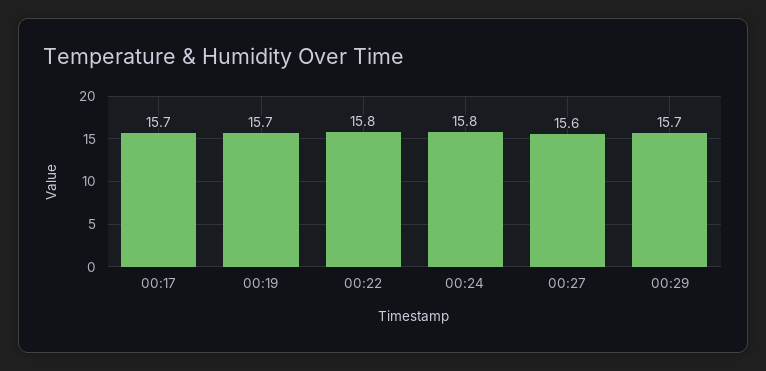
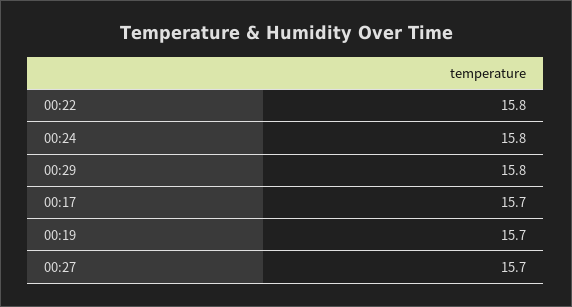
  {
    "00:17": 15.7,
    "00:19": 15.7,
    "00:22": 15.8,
    "00:24": 15.8,
-   "00:27": 15.6,
+   "00:27": 15.7,
-   "00:29": 15.7
+   "00:29": 15.8
  }

